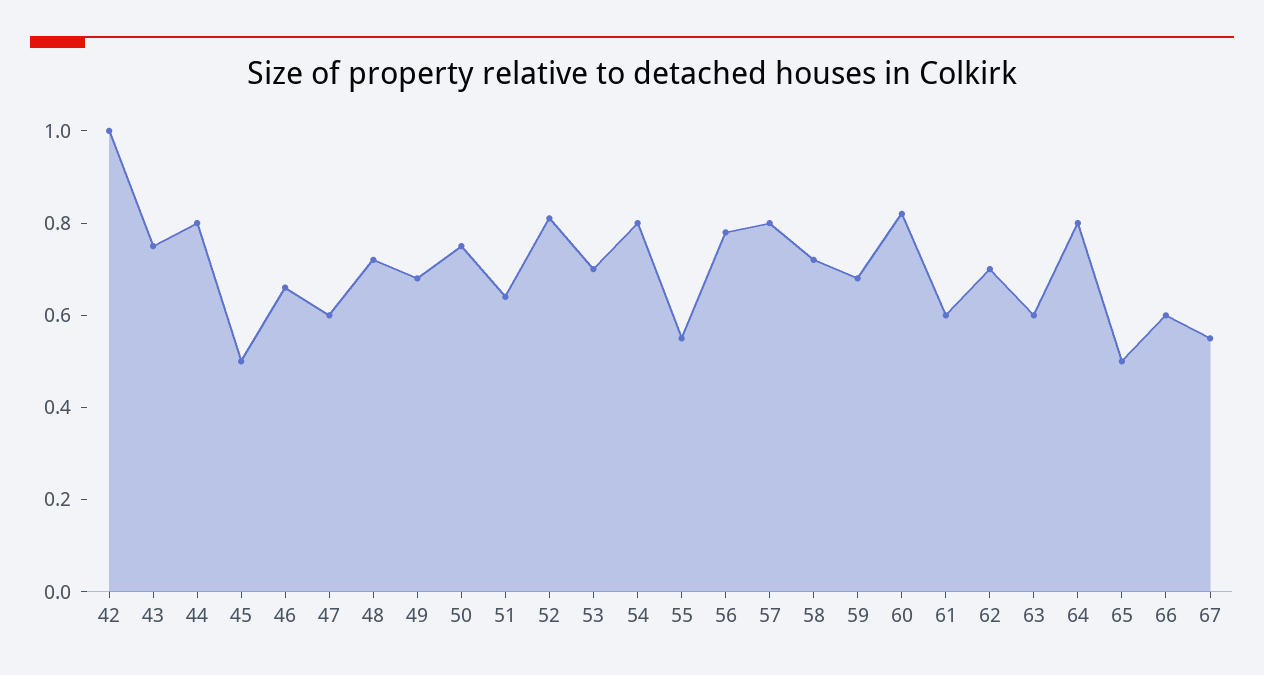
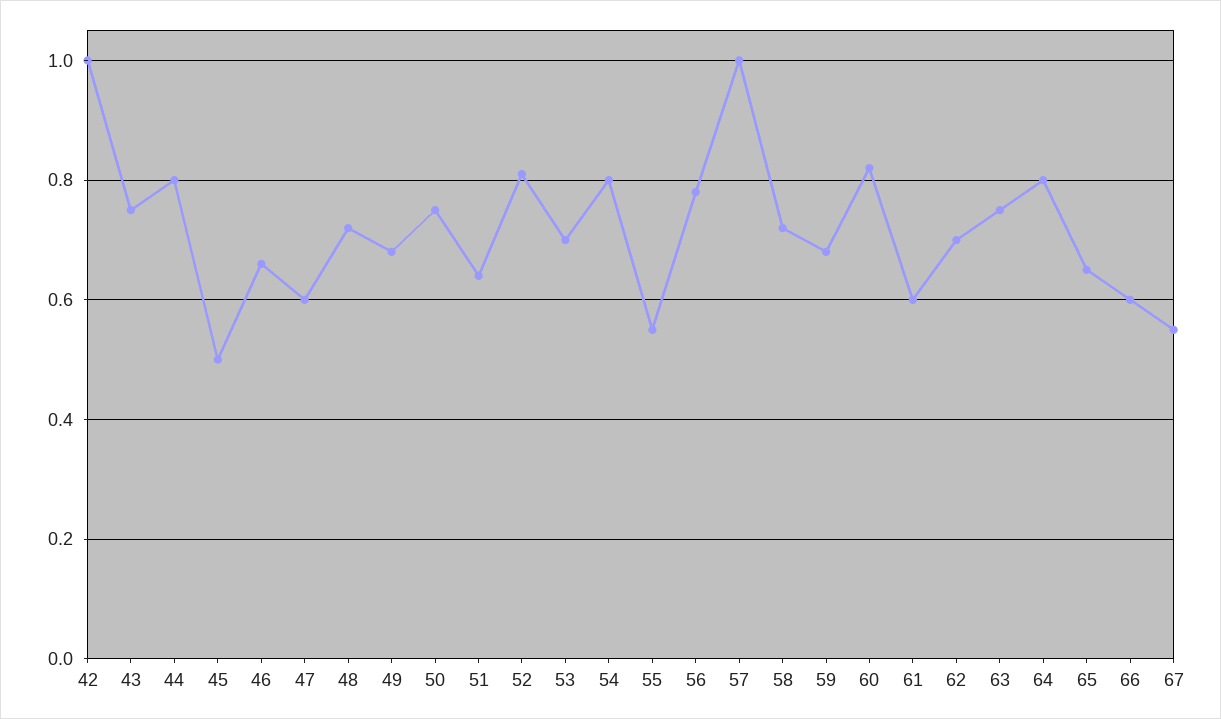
  {
    "42": 1,
    "43": 0.75,
    "44": 0.8,
    "45": 0.5,
    "46": 0.65,
    "47": 0.6,
    "48": 0.7,
    "49": 0.7,
    "50": 0.75,
    "51": 0.65,
    "52": 0.8,
    "53": 0.7,
    "54": 0.8,
    "55": 0.55,
    "56": 0.8,
-   "57": 0.8,
+   "57": 1,
    "58": 0.7,
    "59": 0.7,
    "60": 0.8,
    "61": 0.6,
    "62": 0.7,
-   "63": 0.6,
+   "63": 0.75,
    "64": 0.8,
-   "65": 0.5,
+   "65": 0.65,
    "66": 0.6,
    "67": 0.55
  }

